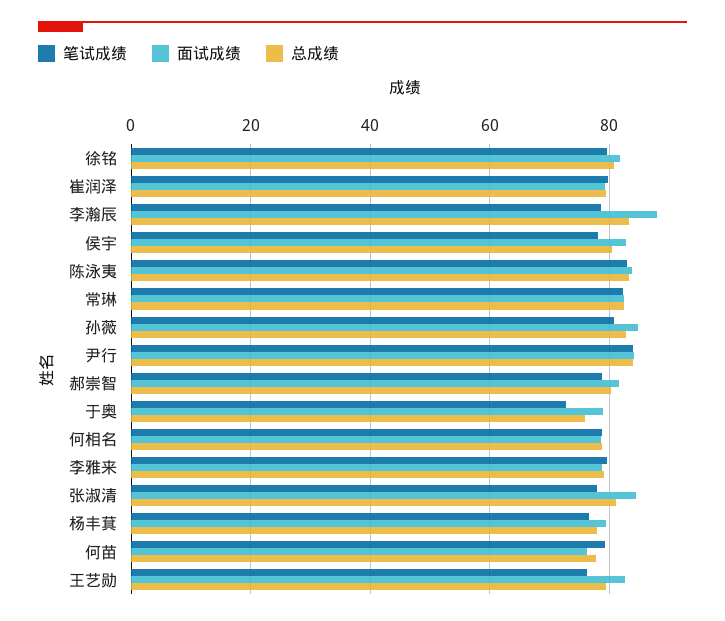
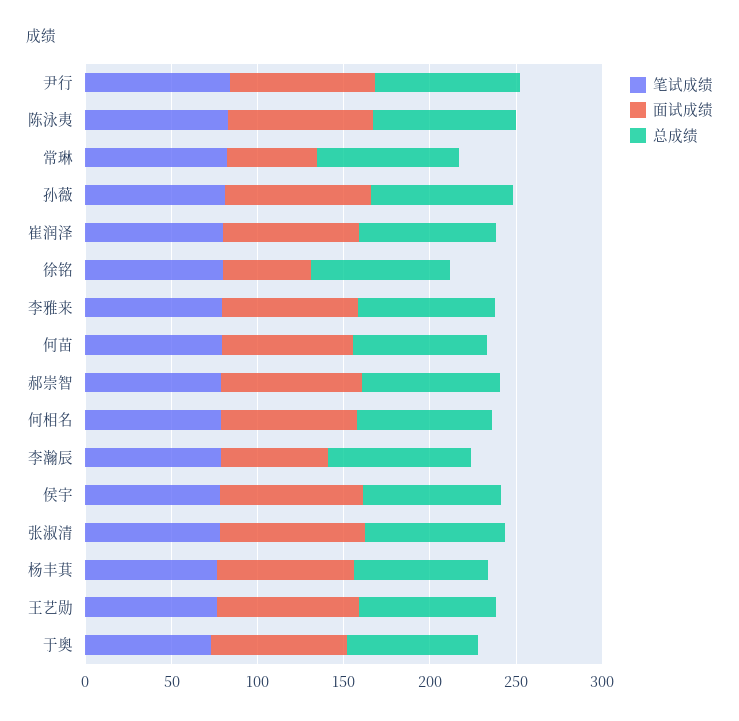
  {
    "笔试成绩": {
      "徐铭": 80,
      "崔润泽": 80,
      "李瀚辰": 78,
      "侯宇": 78,
      "陈泳夷": 82,
      "常琳": 82,
      "孙薇": 80,
      "尹行": 84,
      "郝崇智": 78,
      "于奥": 72,
      "何相名": 78,
      "李雅来": 80,
      "张淑清": 78,
      "杨丰萁": 76,
      "何苗": 80,
      "王艺勋": 76
    },
    "面试成绩": {
-     "徐铭": 82,
+     "徐铭": 50,
      "崔润泽": 80,
-     "李瀚辰": 88,
+     "李瀚辰": 60,
      "侯宇": 82,
      "陈泳夷": 84,
-     "常琳": 82,
+     "常琳": 50,
      "孙薇": 84,
      "尹行": 84,
      "郝崇智": 82,
      "于奥": 78,
      "何相名": 78,
      "李雅来": 78,
      "张淑清": 84,
      "杨丰萁": 80,
      "何苗": 76,
      "王艺勋": 82
    },
    "总成绩": {
      "徐铭": 80,
      "崔润泽": 80,
      "李瀚辰": 84,
      "侯宇": 80,
      "陈泳夷": 84,
      "常琳": 82,
      "孙薇": 82,
      "尹行": 84,
      "郝崇智": 80,
      "于奥": 76,
      "何相名": 78,
      "李雅来": 80,
      "张淑清": 82,
      "杨丰萁": 78,
      "何苗": 78,
      "王艺勋": 80
    }
  }

